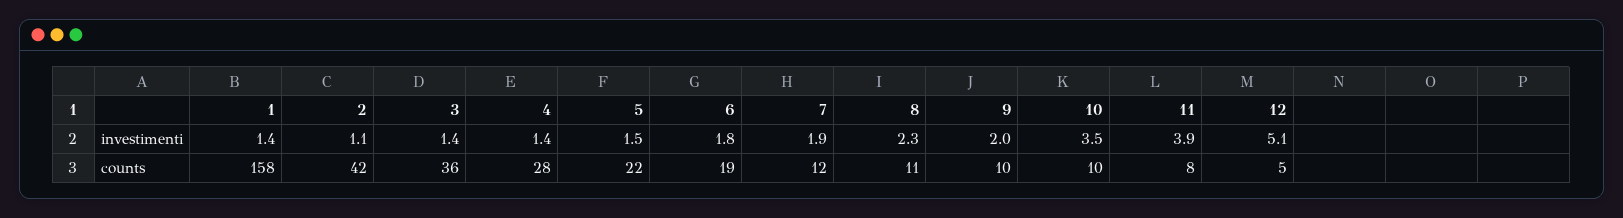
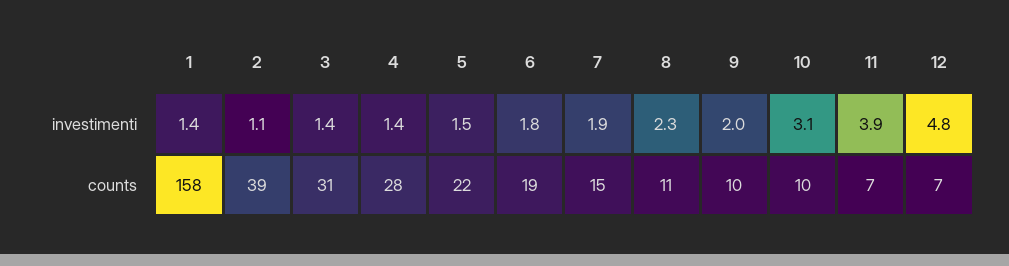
  {
    "1": {
      "investimenti": 1.4,
      "counts": 158
    },
    "2": {
      "investimenti": 1.1,
-     "counts": 42
+     "counts": 39
    },
    "3": {
      "investimenti": 1.4,
-     "counts": 36
+     "counts": 31
    },
    "4": {
      "investimenti": 1.4,
      "counts": 28
    },
    "5": {
      "investimenti": 1.5,
      "counts": 22
    },
    "6": {
      "investimenti": 1.8,
      "counts": 19
    },
    "7": {
      "investimenti": 1.9,
-     "counts": 12
+     "counts": 15
    },
    "8": {
      "investimenti": 2.3,
      "counts": 11
    },
    "9": {
      "investimenti": 2,
      "counts": 10
    },
    "10": {
-     "investimenti": 3.5,
+     "investimenti": 3.1,
      "counts": 10
    },
    "11": {
      "investimenti": 3.9,
-     "counts": 8
+     "counts": 7
    },
    "12": {
-     "investimenti": 5.1,
+     "investimenti": 4.8,
-     "counts": 5
+     "counts": 7
    }
  }

